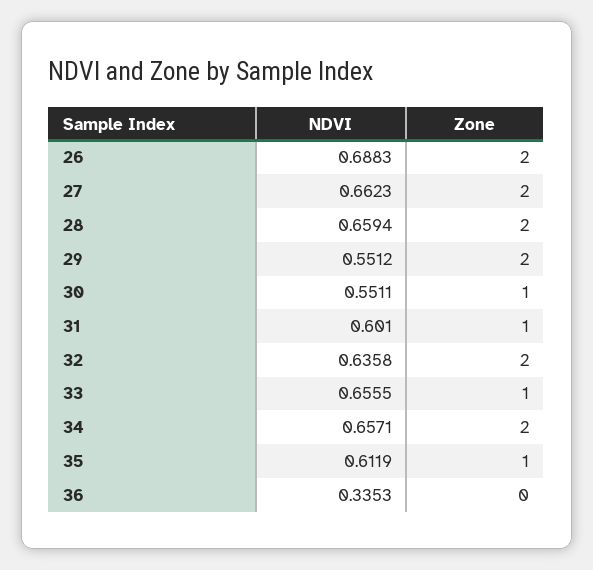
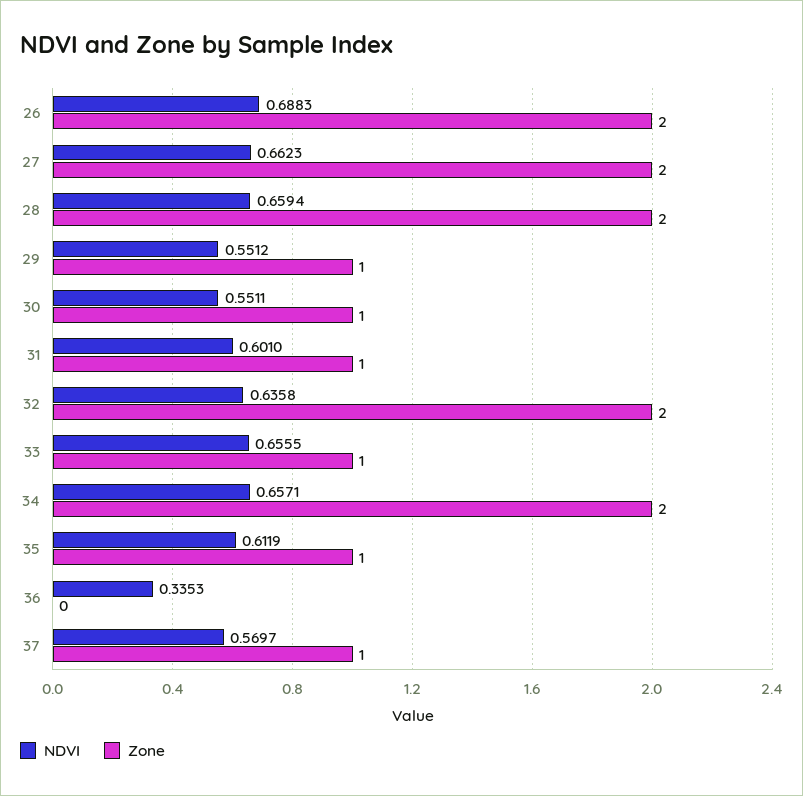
  {
    "NDVI": {
      "26": 0.6883,
      "27": 0.6623,
      "28": 0.6594,
      "29": 0.5512,
      "30": 0.5511,
      "31": 0.601,
      "32": 0.6358,
      "33": 0.6555,
      "34": 0.6571,
      "35": 0.6119,
-     "36": 0.3353
+     "36": 0.3353,
+     "37": 0.5697
    },
    "Zone": {
      "26": 2,
      "27": 2,
      "28": 2,
-     "29": 2,
+     "29": 1,
      "30": 1,
      "31": 1,
      "32": 2,
      "33": 1,
      "34": 2,
      "35": 1,
-     "36": 0
+     "36": 0,
+     "37": 1
    }
  }

